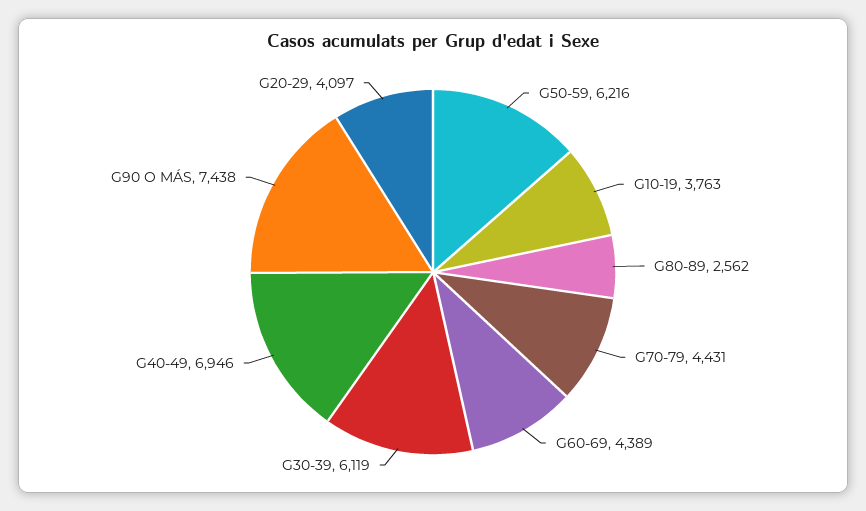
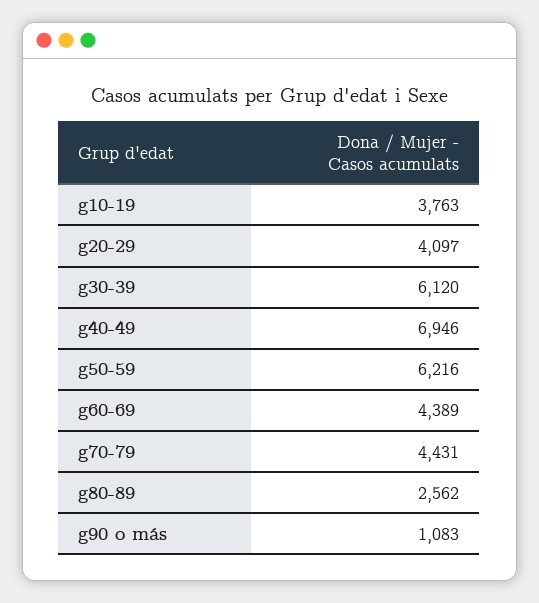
  {
    "G50-59": 6216,
    "G10-19": 3763,
    "G80-89": 2562,
    "G70-79": 4431,
    "G60-69": 4389,
-   "G30-39": 6119,
+   "G30-39": 6120,
    "G40-49": 6946,
-   "G90 O MÁS": 7438,
+   "G90 O MÁS": 1083,
    "G20-29": 4097
  }

